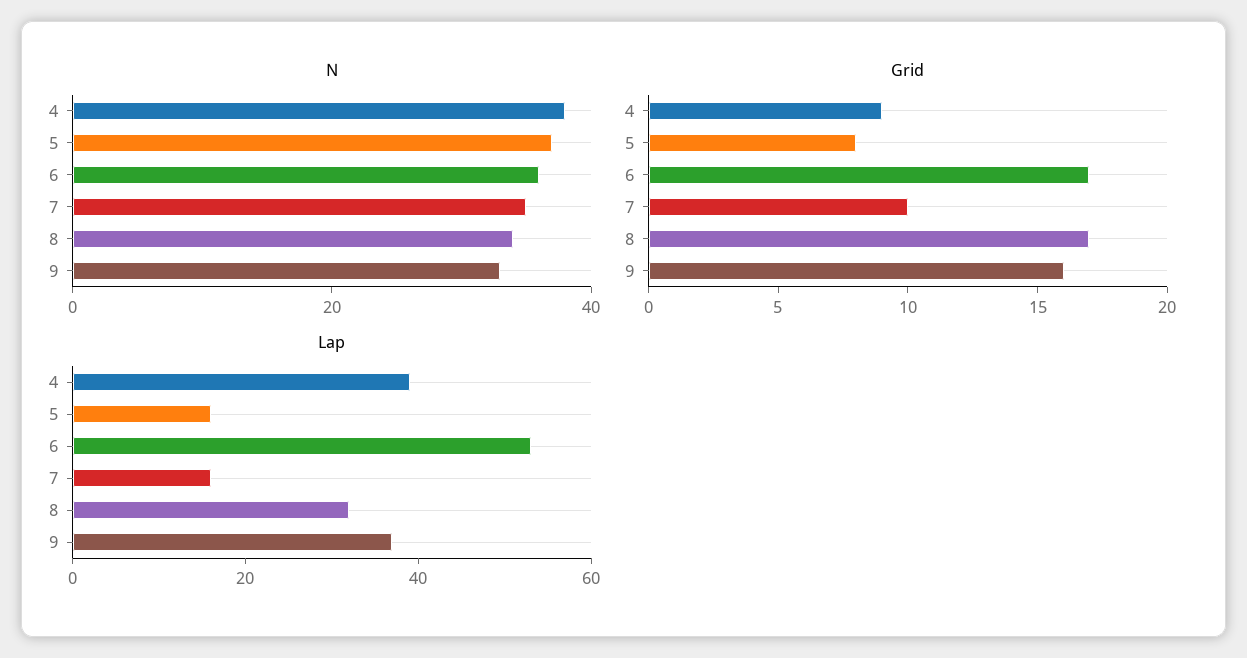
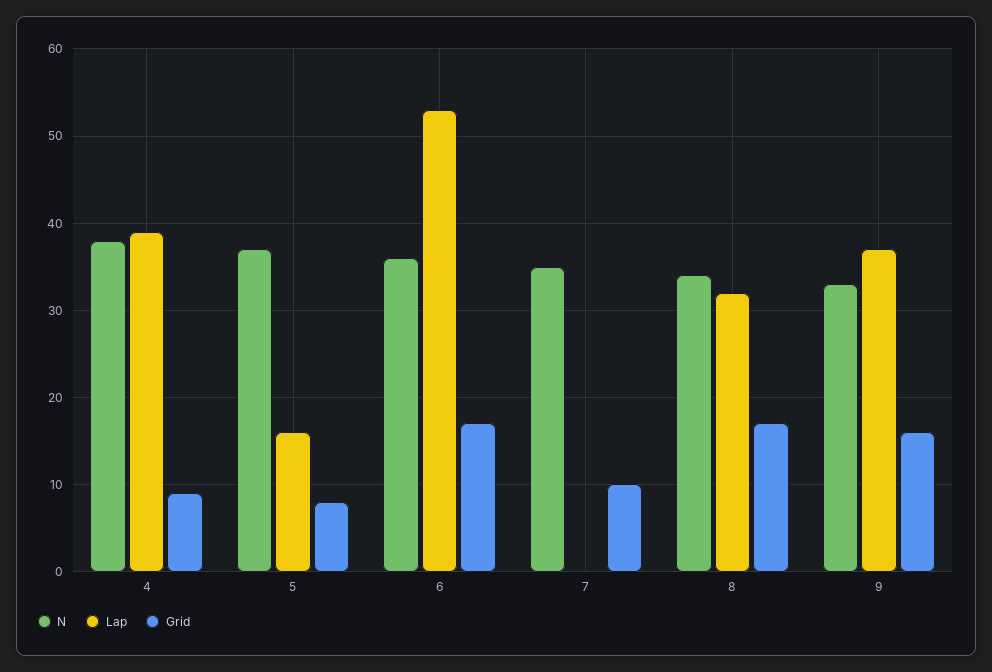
  {
    "N": {
      "4": 38,
      "5": 37,
      "6": 36,
      "7": 35,
      "8": 34,
      "9": 33
    },
    "Grid": {
      "4": 9,
      "5": 8,
      "6": 17,
      "7": 10,
      "8": 17,
      "9": 16
    },
    "Lap": {
      "4": 39,
      "5": 16,
      "6": 53,
-     "7": 15,
+     "7": 0,
      "8": 32,
      "9": 37
    }
  }

